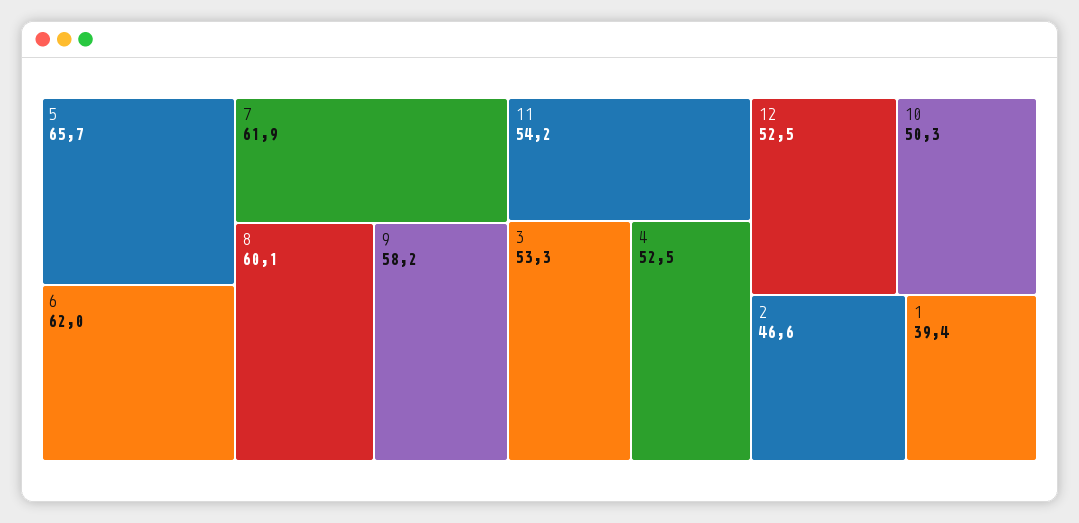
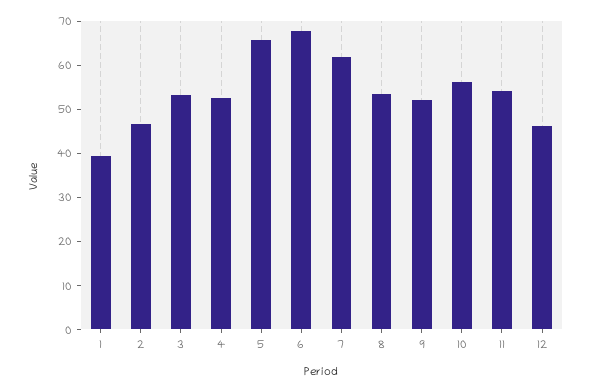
  {
    "5": 65.7,
-   "6": 62,
+   "6": 68,
    "7": 61.9,
-   "8": 60.1,
+   "8": 54,
-   "9": 58.2,
+   "9": 52,
    "11": 54.2,
    "3": 53.3,
    "4": 52.5,
-   "12": 52.5,
+   "12": 46,
-   "10": 50.3,
+   "10": 56,
    "2": 46.6,
    "1": 39.4
  }

